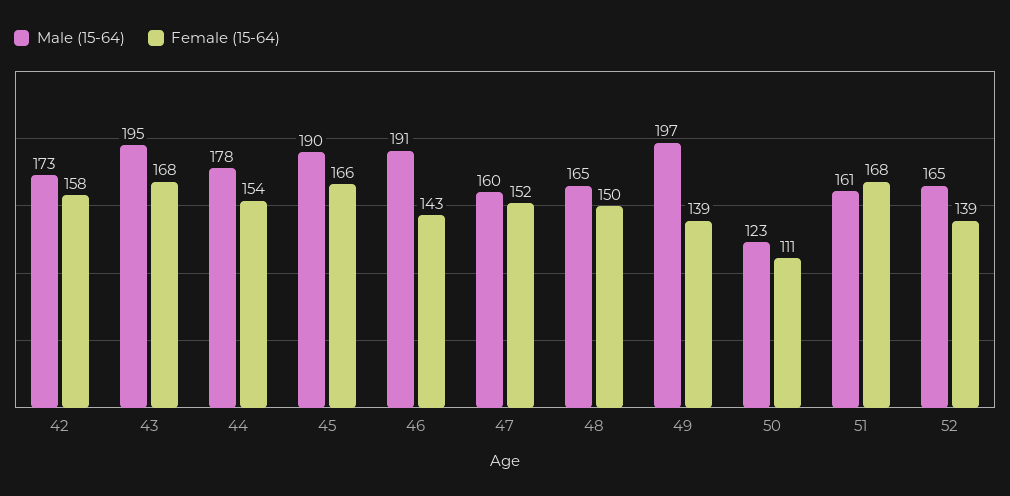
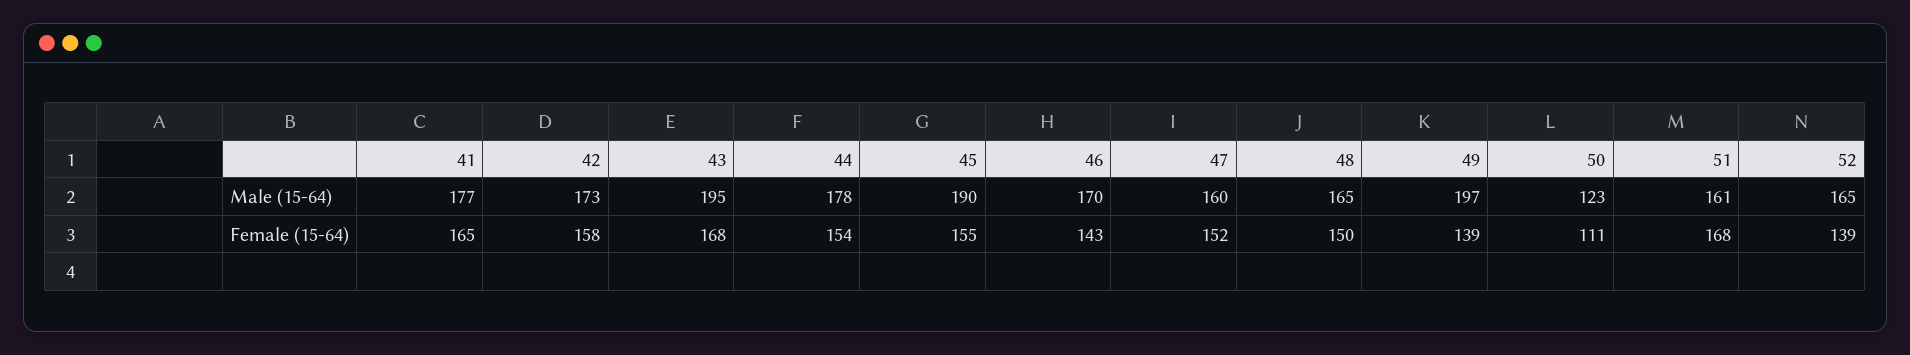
  {
    "Male (15-64)": {
      "42": 173,
      "43": 195,
      "44": 178,
      "45": 190,
-     "46": 191,
+     "46": 170,
      "47": 160,
      "48": 165,
      "49": 197,
      "50": 123,
      "51": 161,
-     "52": 165
+     "52": 165,
+     "41": 177
    },
    "Female (15-64)": {
      "42": 158,
      "43": 168,
      "44": 154,
-     "45": 166,
+     "45": 155,
      "46": 143,
      "47": 152,
      "48": 150,
      "49": 139,
      "50": 111,
      "51": 168,
-     "52": 139
+     "52": 139,
+     "41": 165
    }
  }

